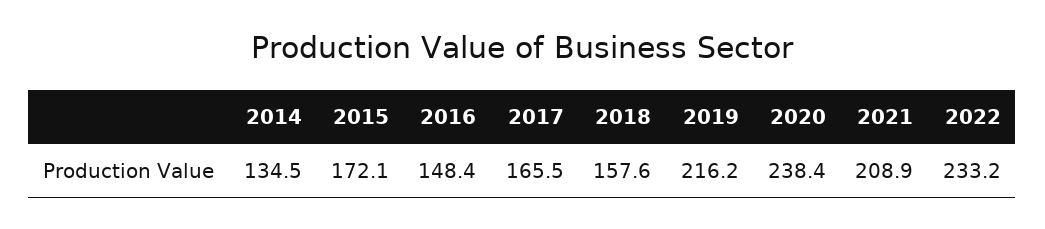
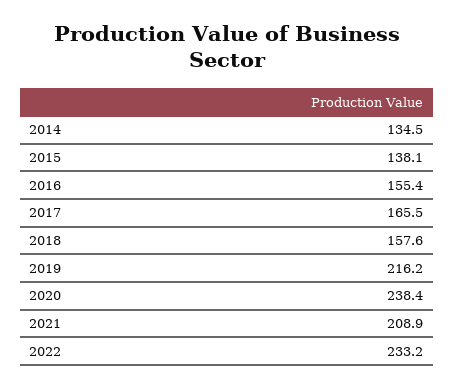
  {
    "2014": 134.5,
-   "2015": 172.1,
+   "2015": 138.1,
-   "2016": 148.4,
+   "2016": 155.4,
    "2017": 165.5,
    "2018": 157.6,
    "2019": 216.2,
    "2020": 238.4,
    "2021": 208.9,
    "2022": 233.2
  }

